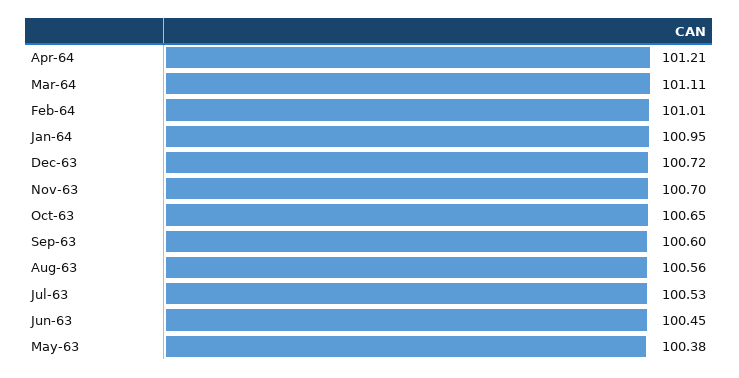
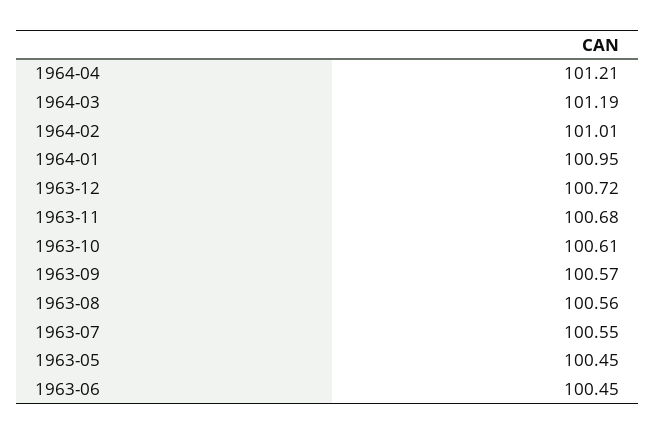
  {
    "Apr-64": 101.21,
-   "Mar-64": 101.11,
+   "Mar-64": 101.19,
    "Feb-64": 101.01,
    "Jan-64": 100.95,
    "Dec-63": 100.72,
-   "Nov-63": 100.7,
+   "Nov-63": 100.68,
-   "Oct-63": 100.65,
+   "Oct-63": 100.61,
-   "Sep-63": 100.6,
+   "Sep-63": 100.57,
    "Aug-63": 100.56,
-   "Jul-63": 100.53,
+   "Jul-63": 100.55,
    "Jun-63": 100.45,
-   "May-63": 100.38
+   "May-63": 100.45
  }

